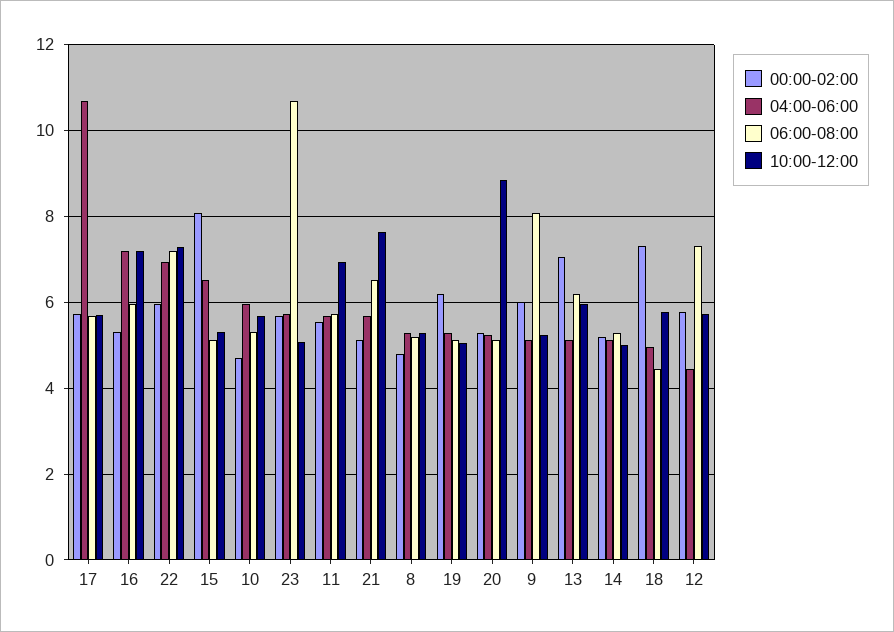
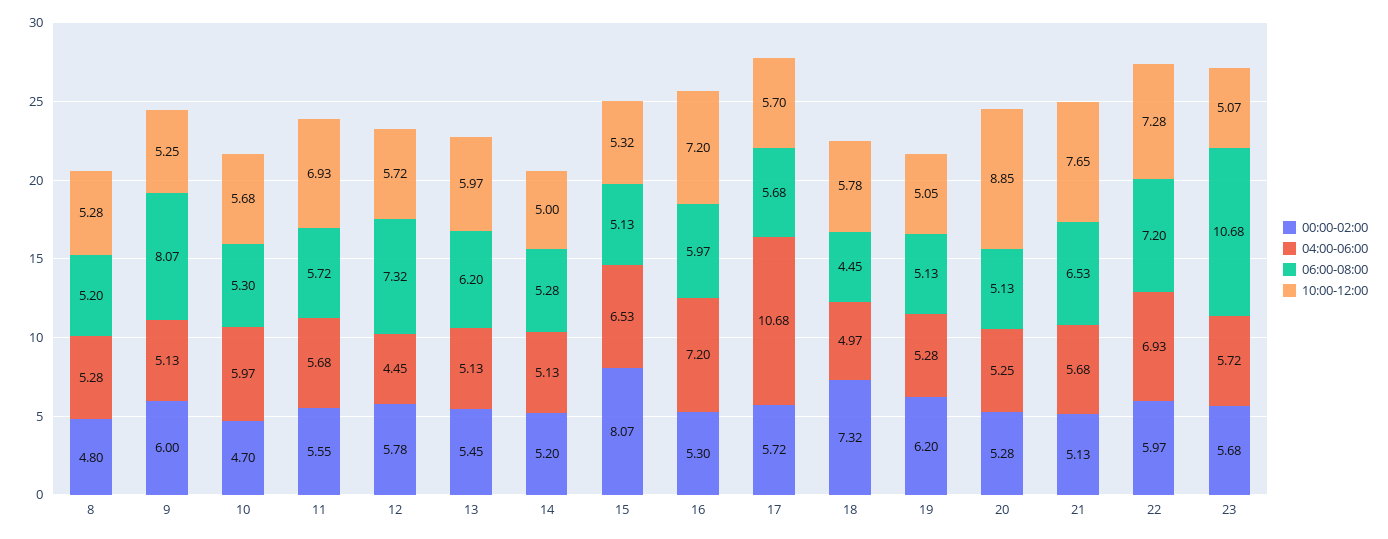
  {
    "00:00-02:00": {
      "17": 5.72,
      "16": 5.3,
      "22": 5.97,
      "15": 8.07,
      "10": 4.7,
      "23": 5.68,
      "11": 5.55,
      "21": 5.13,
      "8": 4.8,
      "19": 6.2,
      "20": 5.28,
      "9": 6,
-     "13": 7,
+     "13": 5.45,
      "14": 5.2,
      "18": 7.32,
      "12": 5.78
    },
    "04:00-06:00": {
      "17": 10.68,
      "16": 7.2,
      "22": 6.93,
      "15": 6.53,
      "10": 5.97,
      "23": 5.72,
      "11": 5.68,
      "21": 5.68,
      "8": 5.28,
      "19": 5.28,
      "20": 5.25,
      "9": 5.13,
      "13": 5.13,
      "14": 5.13,
      "18": 4.97,
      "12": 4.45
    },
    "06:00-08:00": {
      "17": 5.68,
      "16": 5.97,
      "22": 7.2,
      "15": 5.13,
      "10": 5.3,
      "23": 10.68,
      "11": 5.72,
      "21": 6.53,
      "8": 5.2,
      "19": 5.13,
      "20": 5.13,
      "9": 8.07,
      "13": 6.2,
      "14": 5.28,
      "18": 4.45,
      "12": 7.32
    },
    "10:00-12:00": {
      "17": 5.7,
      "16": 7.2,
      "22": 7.28,
      "15": 5.32,
      "10": 5.68,
      "23": 5.07,
      "11": 6.93,
      "21": 7.65,
      "8": 5.28,
      "19": 5.05,
      "20": 8.85,
      "9": 5.25,
      "13": 5.97,
      "14": 5,
      "18": 5.78,
      "12": 5.72
    }
  }

